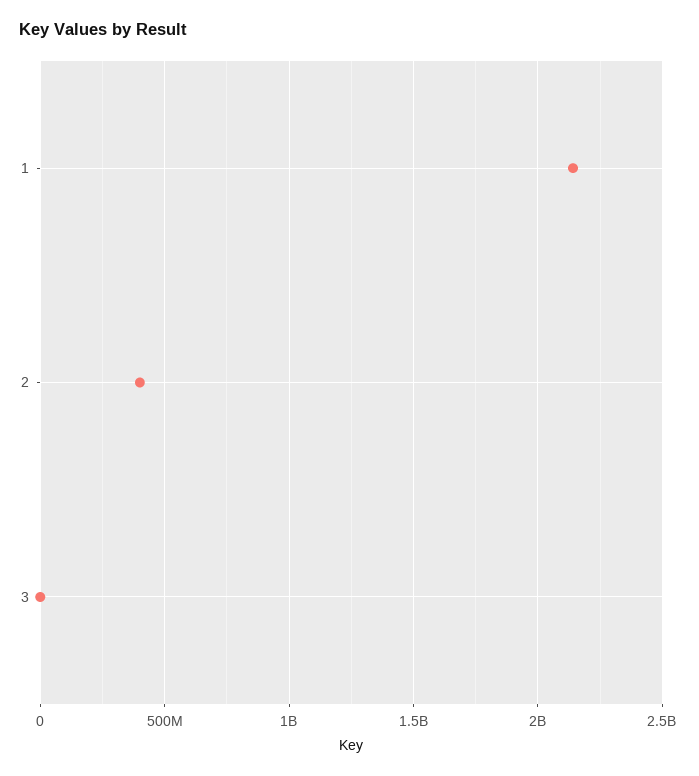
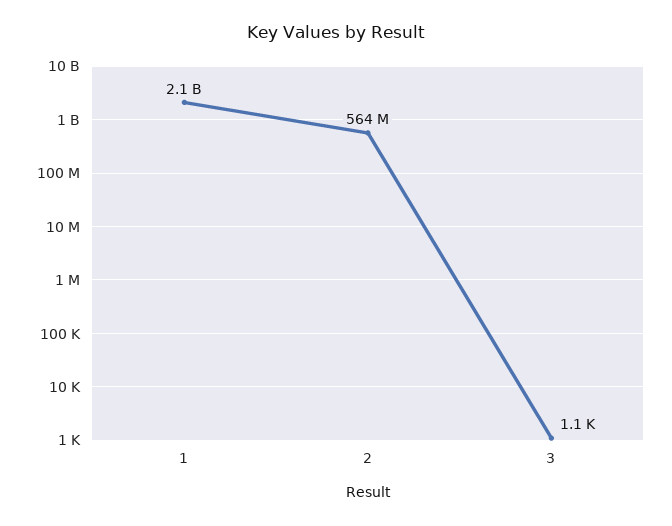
  {
    "1": 2100000000,
-   "2": 400000000,
+   "2": 564000000,
    "3": 1100
  }

